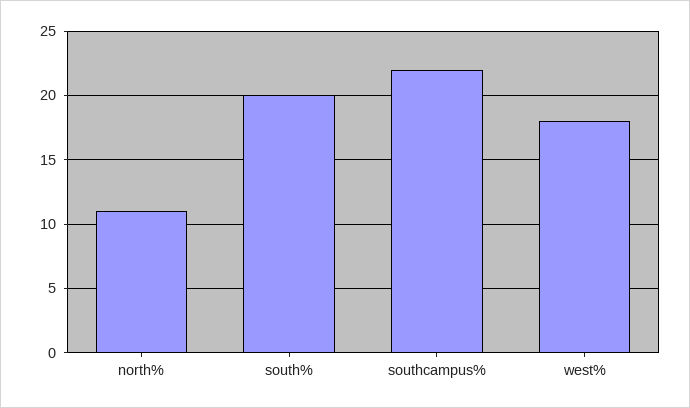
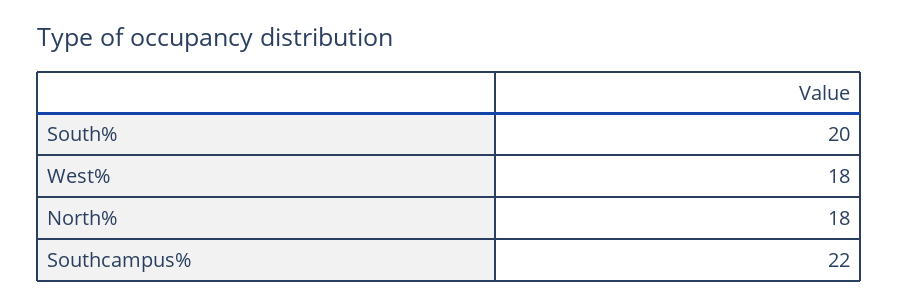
  {
-   "north%": 11,
+   "north%": 18,
    "south%": 20,
    "southcampus%": 22,
    "west%": 18
  }

